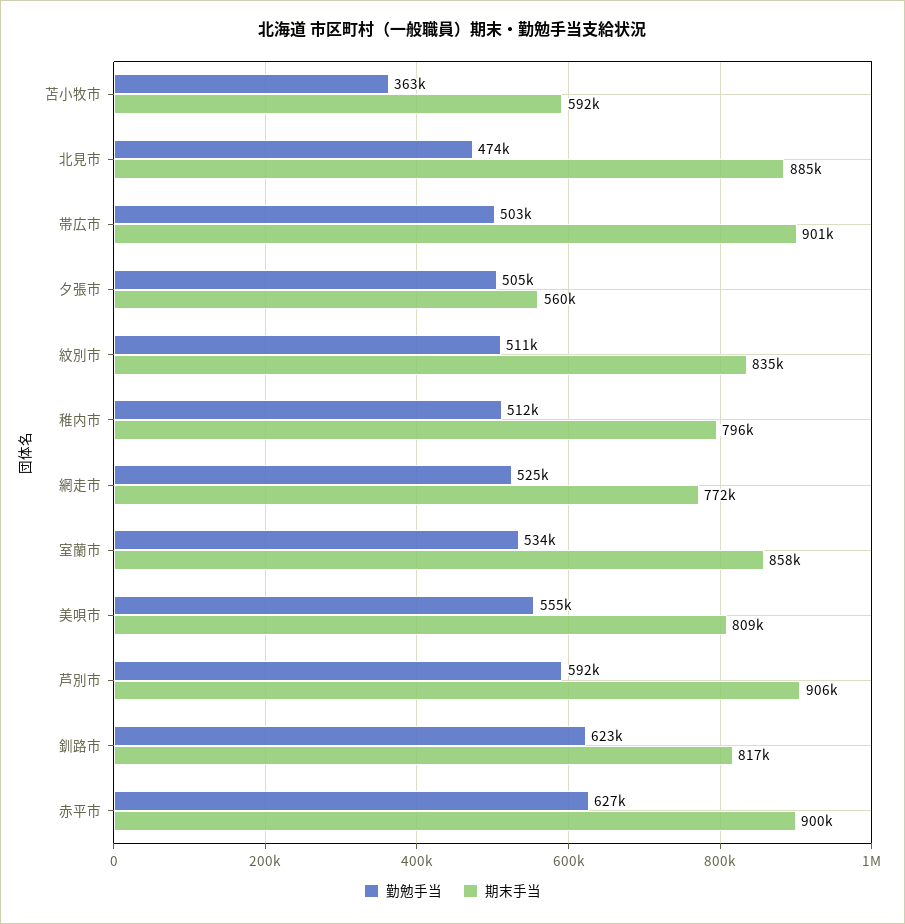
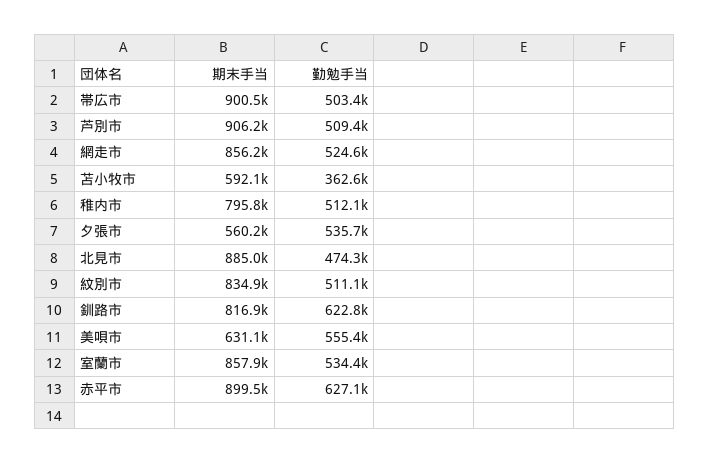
  {
    "勤勉手当": {
      "苫小牧市": 362600,
      "北見市": 474300,
      "帯広市": 503400,
-     "夕張市": 505000,
+     "夕張市": 535700,
      "紋別市": 511100,
      "稚内市": 512100,
      "網走市": 524600,
      "室蘭市": 534400,
      "美唄市": 555400,
-     "芦別市": 592000,
+     "芦別市": 509400,
      "釧路市": 622800,
      "赤平市": 627100
    },
    "期末手当": {
      "苫小牧市": 592100,
      "北見市": 885000,
      "帯広市": 900500,
      "夕張市": 560200,
      "紋別市": 834900,
      "稚内市": 795800,
-     "網走市": 772000,
+     "網走市": 856200,
      "室蘭市": 857900,
-     "美唄市": 809000,
+     "美唄市": 631100,
      "芦別市": 906200,
      "釧路市": 816900,
      "赤平市": 899500
    }
  }

